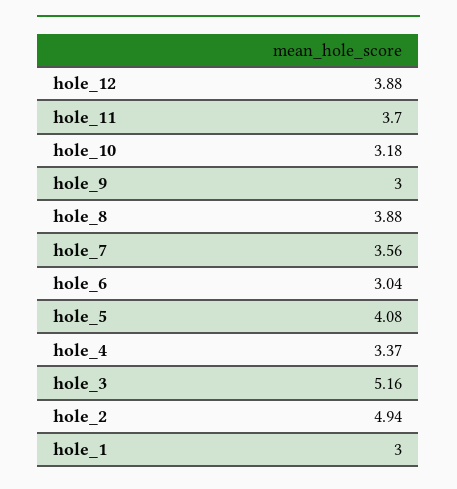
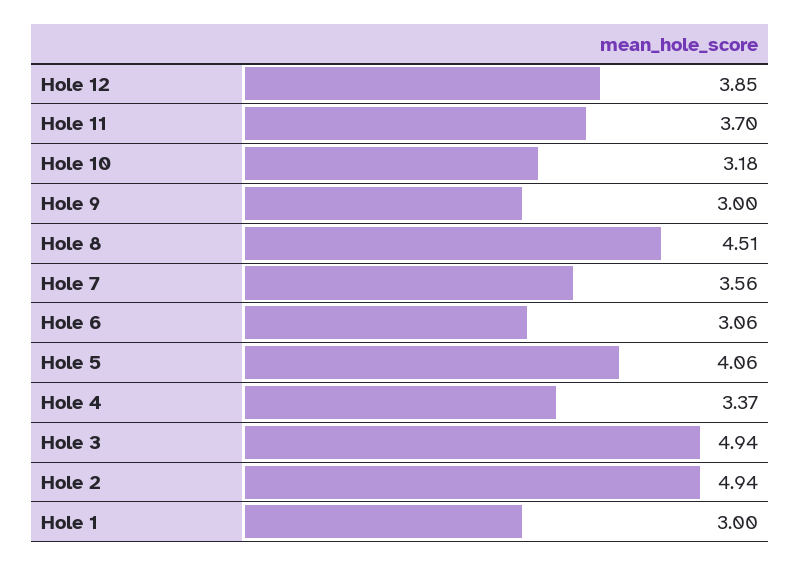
  {
-   "hole_12": 3.88,
+   "hole_12": 3.85,
    "hole_11": 3.7,
    "hole_10": 3.18,
    "hole_9": 3,
-   "hole_8": 3.88,
+   "hole_8": 4.51,
    "hole_7": 3.56,
-   "hole_6": 3.04,
+   "hole_6": 3.06,
-   "hole_5": 4.08,
+   "hole_5": 4.06,
    "hole_4": 3.37,
-   "hole_3": 5.16,
+   "hole_3": 4.94,
    "hole_2": 4.94,
    "hole_1": 3
  }

